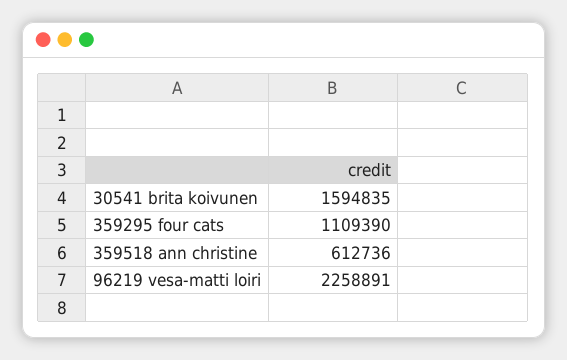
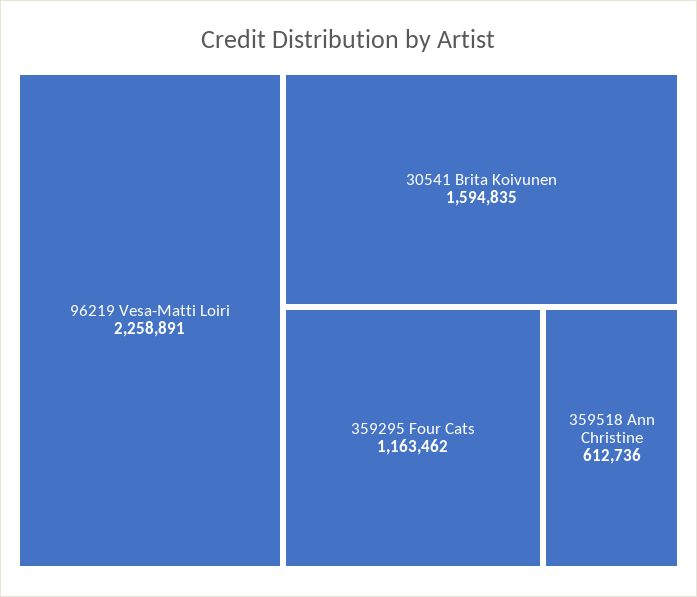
  {
    "30541 brita koivunen": 1594835,
-   "359295 four cats": 1109390,
+   "359295 four cats": 1163462,
    "359518 ann christine": 612736,
    "96219 vesa-matti loiri": 2258891
  }

